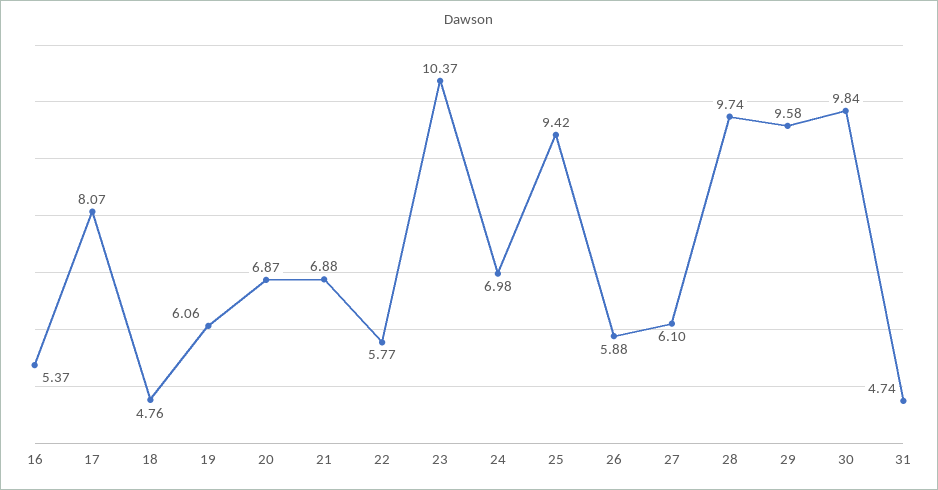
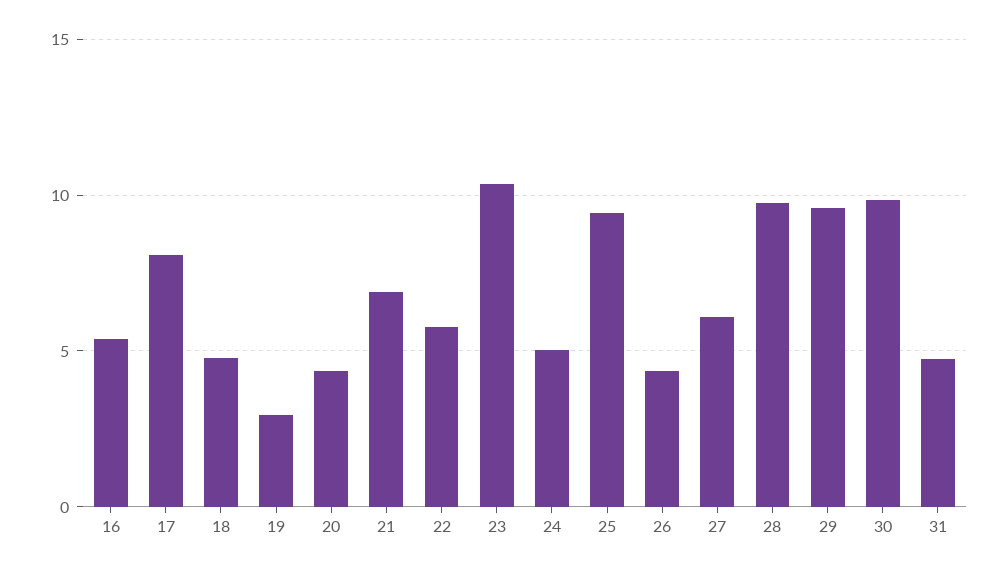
  {
    "16": 5.37,
    "17": 8.07,
    "18": 4.76,
-   "19": 6.06,
+   "19": 3,
-   "20": 6.87,
+   "20": 4.5,
    "21": 6.88,
    "22": 5.77,
    "23": 10.37,
-   "24": 6.98,
+   "24": 5,
    "25": 9.42,
-   "26": 5.88,
+   "26": 4.5,
    "27": 6.1,
    "28": 9.74,
    "29": 9.58,
    "30": 9.84,
    "31": 4.74
  }

